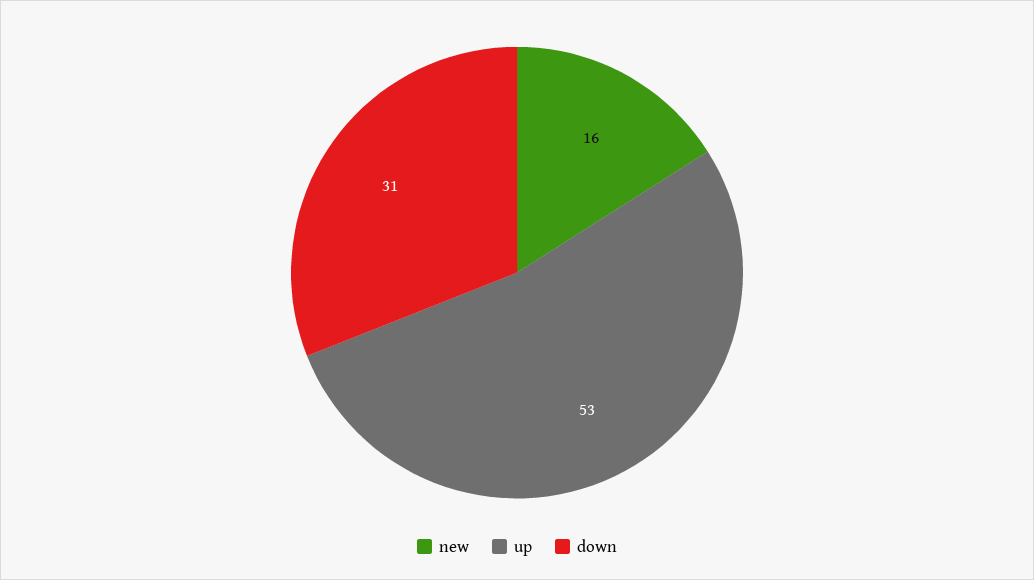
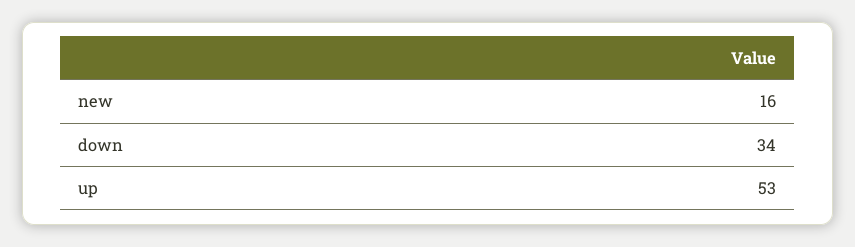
  {
    "new": 16,
    "up": 53,
-   "down": 31
+   "down": 34
  }

